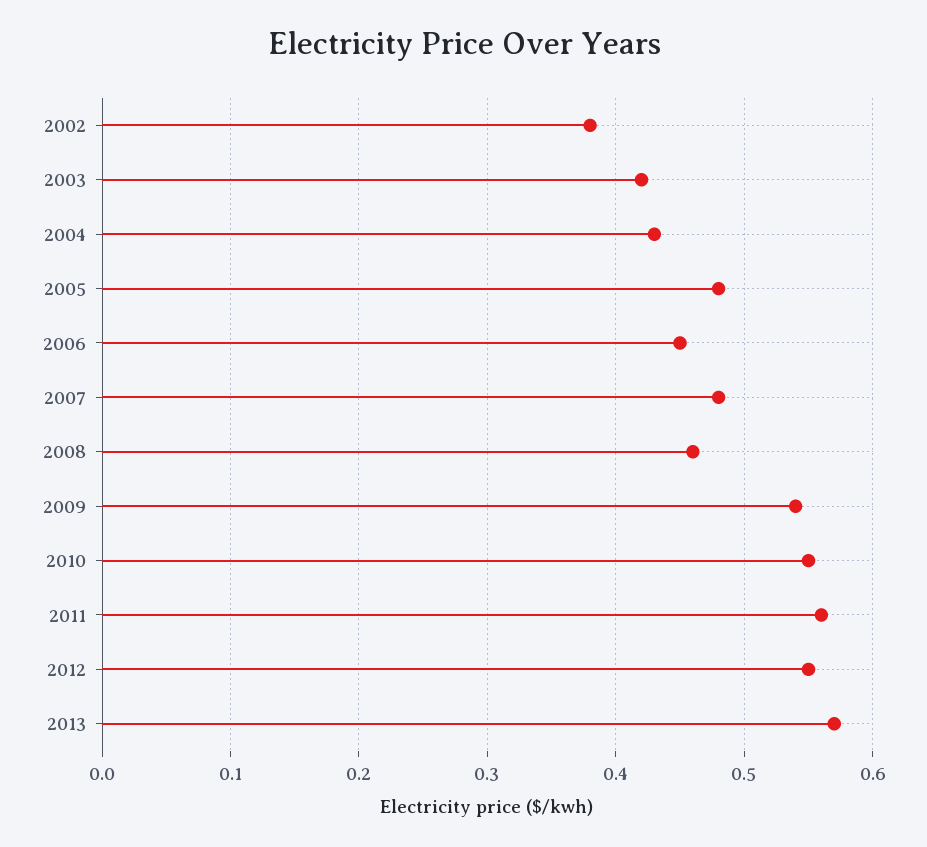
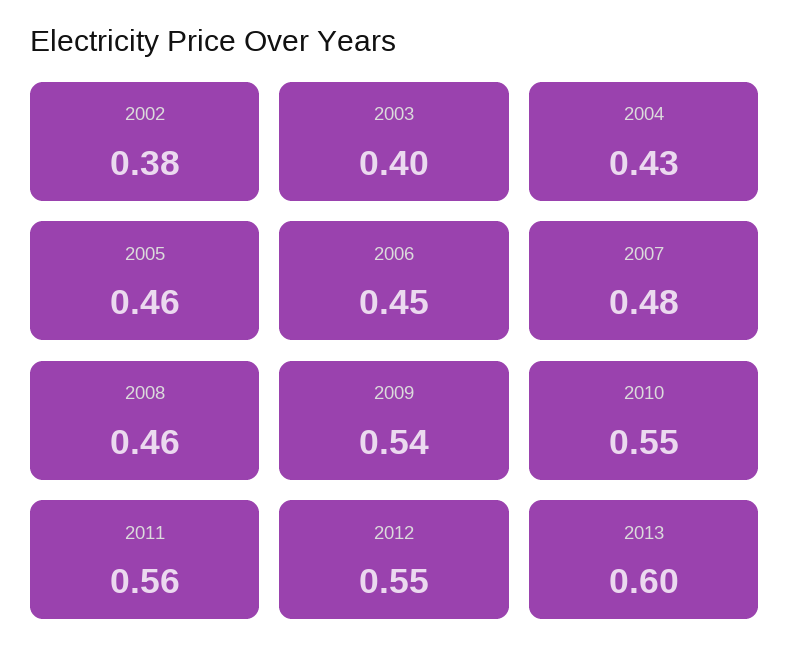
  {
    "2002": 0.38,
-   "2003": 0.42,
+   "2003": 0.4,
    "2004": 0.43,
-   "2005": 0.48,
+   "2005": 0.46,
    "2006": 0.45,
    "2007": 0.48,
    "2008": 0.46,
    "2009": 0.54,
    "2010": 0.55,
    "2011": 0.56,
    "2012": 0.55,
-   "2013": 0.57
+   "2013": 0.6
  }

